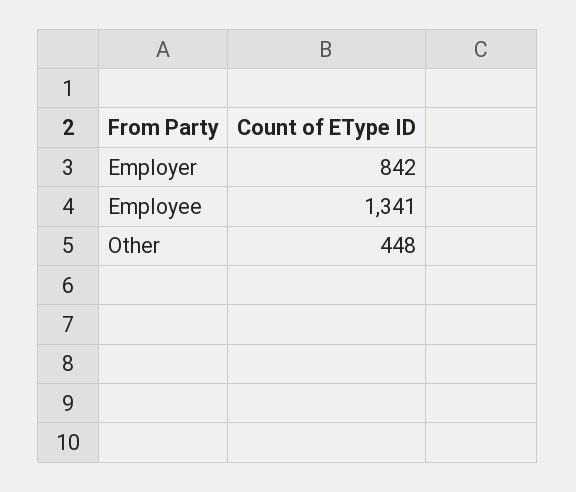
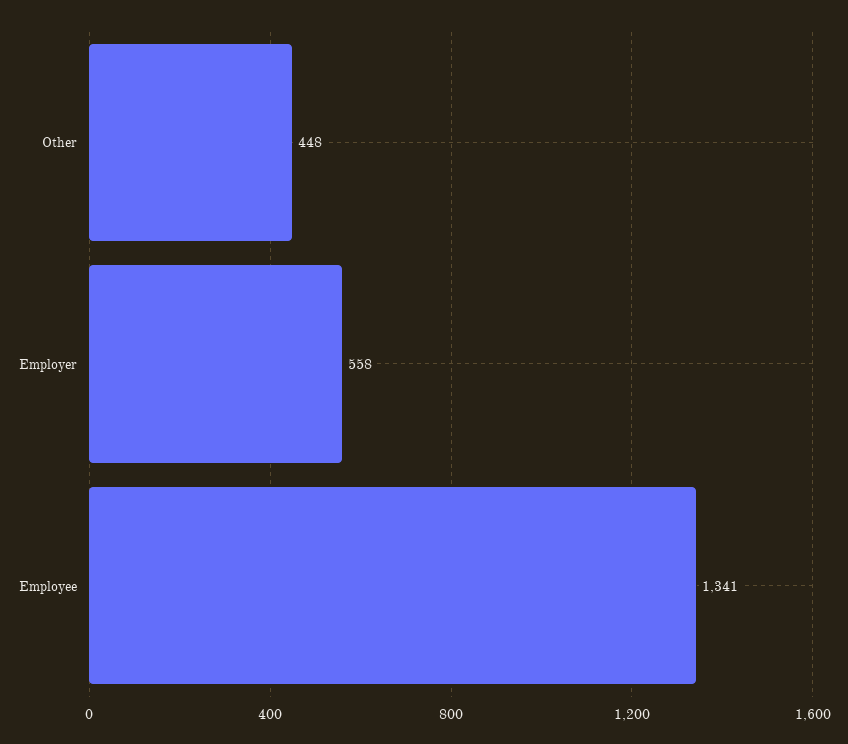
  {
-   "Employer": 842,
+   "Employer": 558,
    "Employee": 1341,
    "Other": 448
  }

